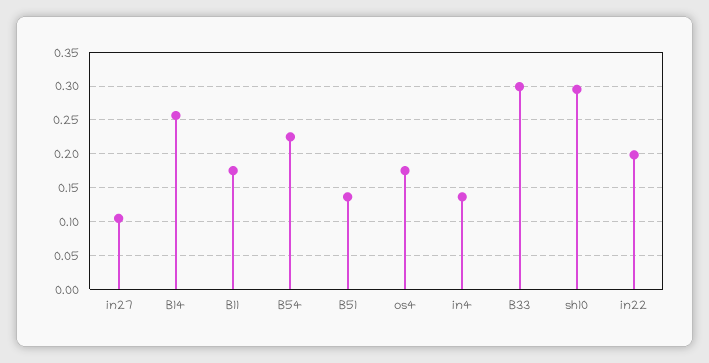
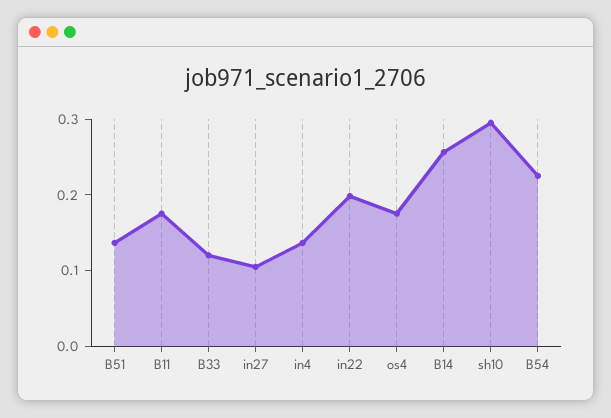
  {
    "in27": 0.1,
    "B14": 0.26,
    "B11": 0.18,
    "B54": 0.23,
    "B51": 0.14,
    "os4": 0.18,
    "in4": 0.14,
-   "B33": 0.3,
+   "B33": 0.12,
    "sh10": 0.3,
    "in22": 0.2
  }

